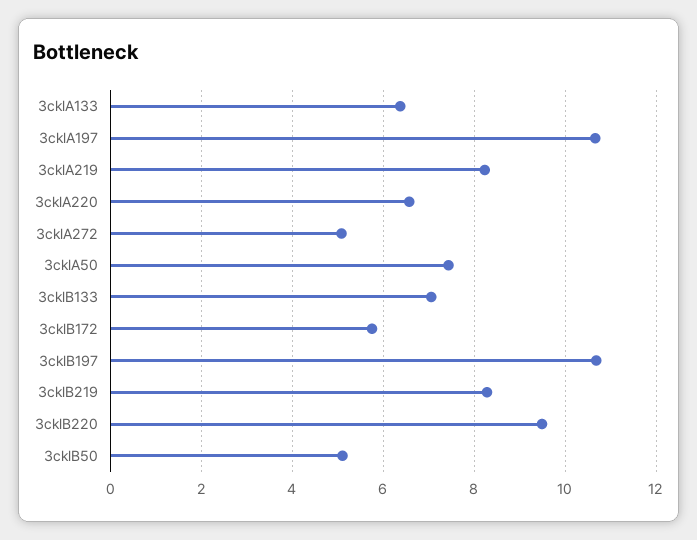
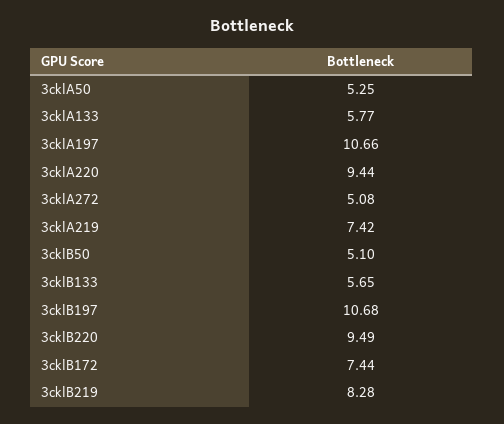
  {
-   "3cklA133": 6.4,
+   "3cklA133": 5.77,
    "3cklA197": 10.66,
-   "3cklA219": 8.2,
+   "3cklA219": 7.42,
-   "3cklA220": 6.6,
+   "3cklA220": 9.44,
    "3cklA272": 5.08,
-   "3cklA50": 7.4,
+   "3cklA50": 5.25,
-   "3cklB133": 7,
+   "3cklB133": 5.65,
-   "3cklB172": 5.8,
+   "3cklB172": 7.44,
    "3cklB197": 10.68,
    "3cklB219": 8.28,
    "3cklB220": 9.49,
    "3cklB50": 5.1
  }

